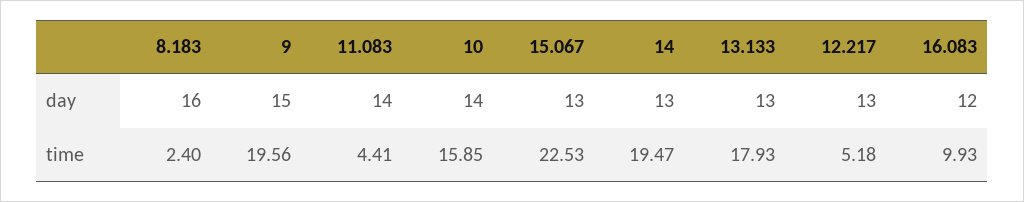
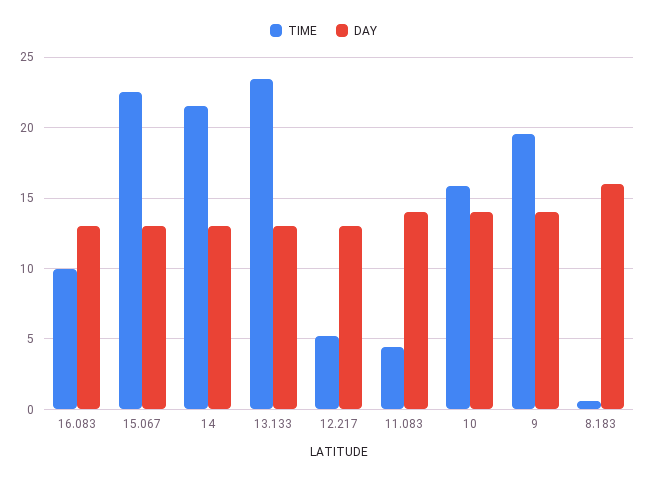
  {
    "day": {
      "8.183": 16,
-     "9": 15,
+     "9": 14,
      "11.083": 14,
      "10": 14,
      "15.067": 13,
      "14": 13,
      "13.133": 13,
      "12.217": 13,
-     "16.083": 12
+     "16.083": 13
    },
    "time": {
-     "8.183": 2.4,
+     "8.183": 0.5,
      "9": 19.56,
      "11.083": 4.41,
      "10": 15.85,
      "15.067": 22.53,
-     "14": 19.47,
+     "14": 21.5,
-     "13.133": 17.93,
+     "13.133": 23.5,
      "12.217": 5.18,
      "16.083": 9.93
    }
  }

